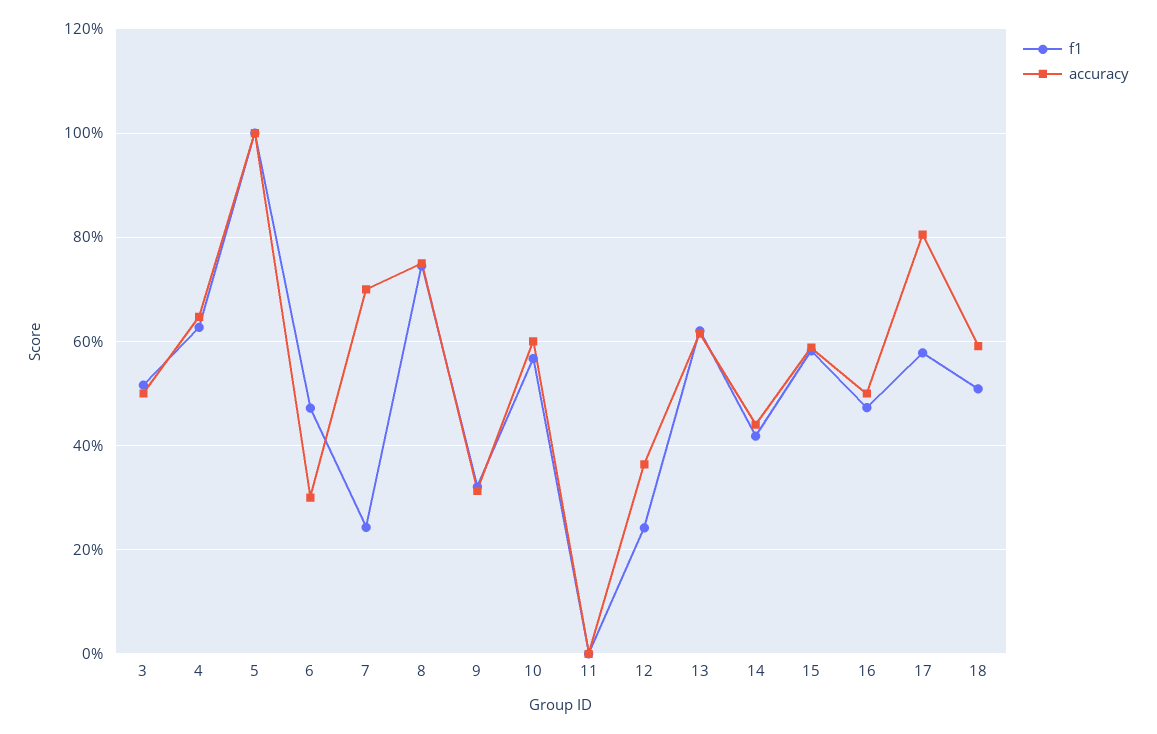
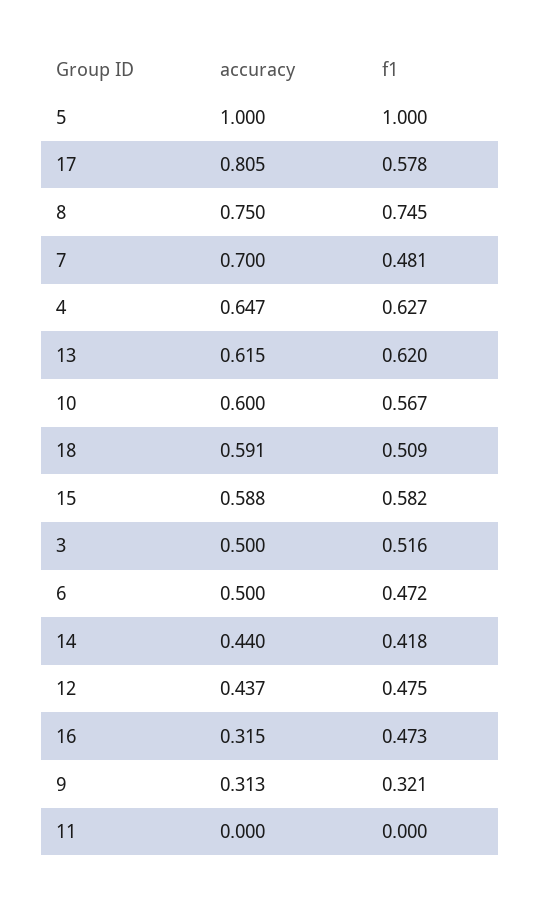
  {
    "f1": {
      "3": 0.516,
      "4": 0.627,
      "5": 1,
      "6": 0.472,
-     "7": 0.24,
+     "7": 0.481,
      "8": 0.745,
      "9": 0.321,
      "10": 0.567,
      "11": 0,
-     "12": 0.24,
+     "12": 0.475,
      "13": 0.62,
      "14": 0.418,
      "15": 0.582,
      "16": 0.473,
      "17": 0.578,
      "18": 0.509
    },
    "accuracy": {
      "3": 0.5,
      "4": 0.647,
      "5": 1,
-     "6": 0.3,
+     "6": 0.5,
      "7": 0.7,
      "8": 0.75,
      "9": 0.313,
      "10": 0.6,
      "11": 0,
-     "12": 0.36,
+     "12": 0.437,
      "13": 0.615,
      "14": 0.44,
      "15": 0.588,
-     "16": 0.5,
+     "16": 0.315,
      "17": 0.805,
      "18": 0.591
    }
  }

